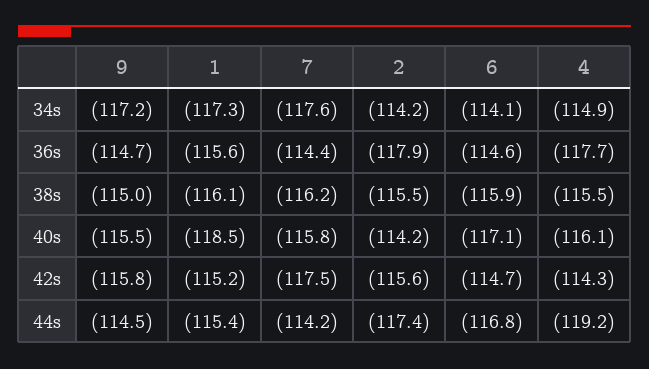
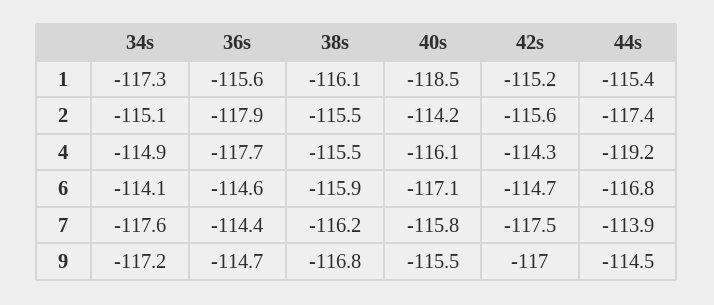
  {
    "9": {
      "34s": -117.2,
      "36s": -114.7,
-     "38s": -115,
+     "38s": -116.8,
      "40s": -115.5,
-     "42s": -115.8,
+     "42s": -117,
      "44s": -114.5
    },
    "1": {
      "34s": -117.3,
      "36s": -115.6,
      "38s": -116.1,
      "40s": -118.5,
      "42s": -115.2,
      "44s": -115.4
    },
    "7": {
      "34s": -117.6,
      "36s": -114.4,
      "38s": -116.2,
      "40s": -115.8,
      "42s": -117.5,
-     "44s": -114.2
+     "44s": -113.9
    },
    "2": {
-     "34s": -114.2,
+     "34s": -115.1,
      "36s": -117.9,
      "38s": -115.5,
      "40s": -114.2,
      "42s": -115.6,
      "44s": -117.4
    },
    "6": {
      "34s": -114.1,
      "36s": -114.6,
      "38s": -115.9,
      "40s": -117.1,
      "42s": -114.7,
      "44s": -116.8
    },
    "4": {
      "34s": -114.9,
      "36s": -117.7,
      "38s": -115.5,
      "40s": -116.1,
      "42s": -114.3,
      "44s": -119.2
    }
  }

